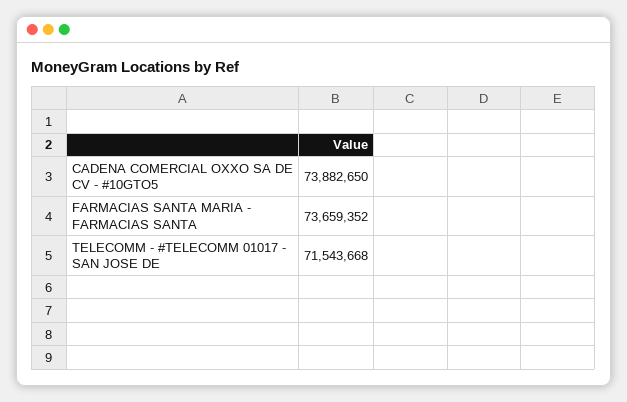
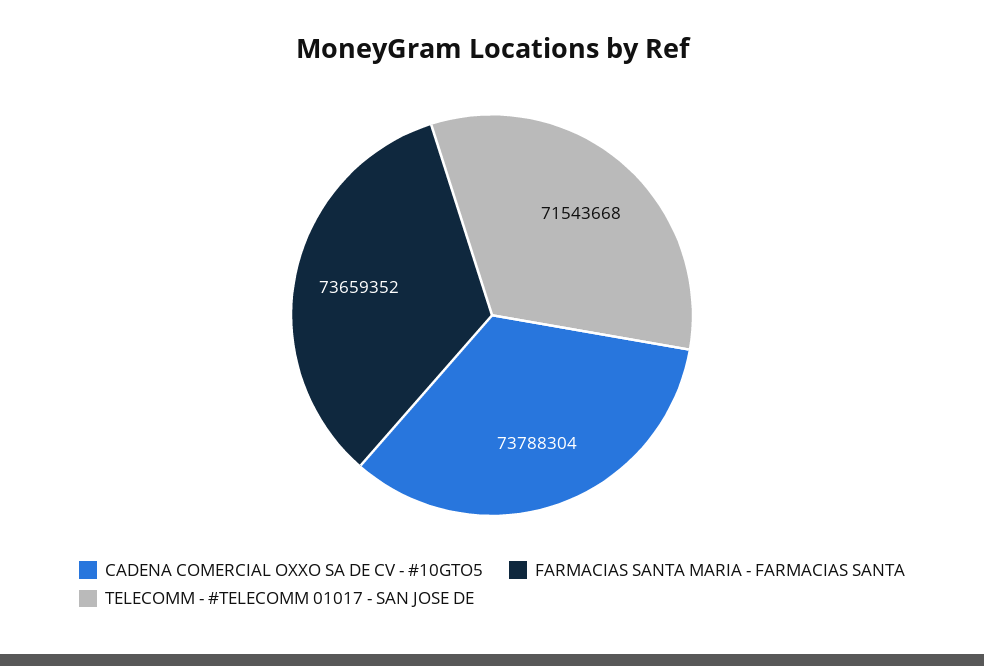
  {
-   "CADENA COMERCIAL OXXO SA DE CV - #10GTO5": 73882650,
+   "CADENA COMERCIAL OXXO SA DE CV - #10GTO5": 73788304,
    "FARMACIAS SANTA MARIA - FARMACIAS SANTA": 73659352,
    "TELECOMM - #TELECOMM 01017 - SAN JOSE DE": 71543668
  }

